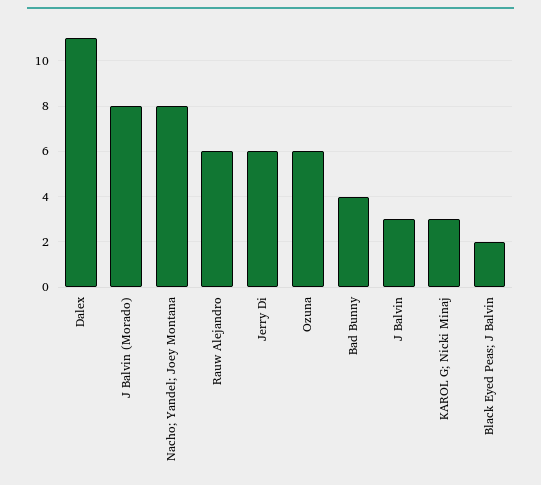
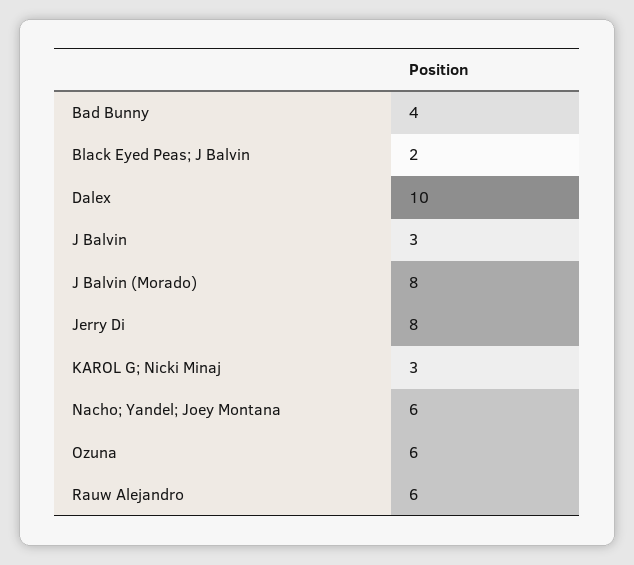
  {
-   "Dalex": 11,
+   "Dalex": 10,
    "J Balvin (Morado)": 8,
-   "Nacho; Yandel; Joey Montana": 8,
+   "Nacho; Yandel; Joey Montana": 6,
    "Rauw Alejandro": 6,
-   "Jerry Di": 6,
+   "Jerry Di": 8,
    "Ozuna": 6,
    "Bad Bunny": 4,
    "J Balvin": 3,
    "KAROL G; Nicki Minaj": 3,
    "Black Eyed Peas; J Balvin": 2
  }

